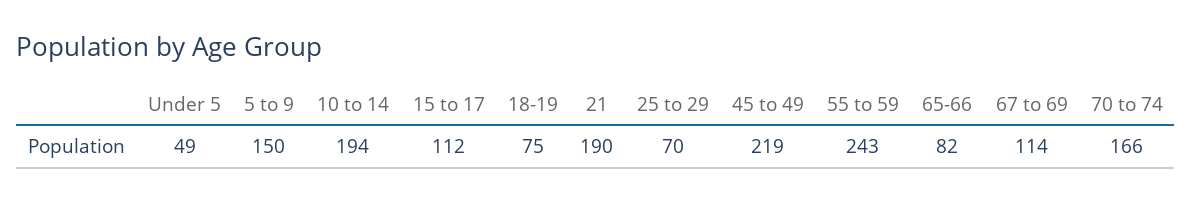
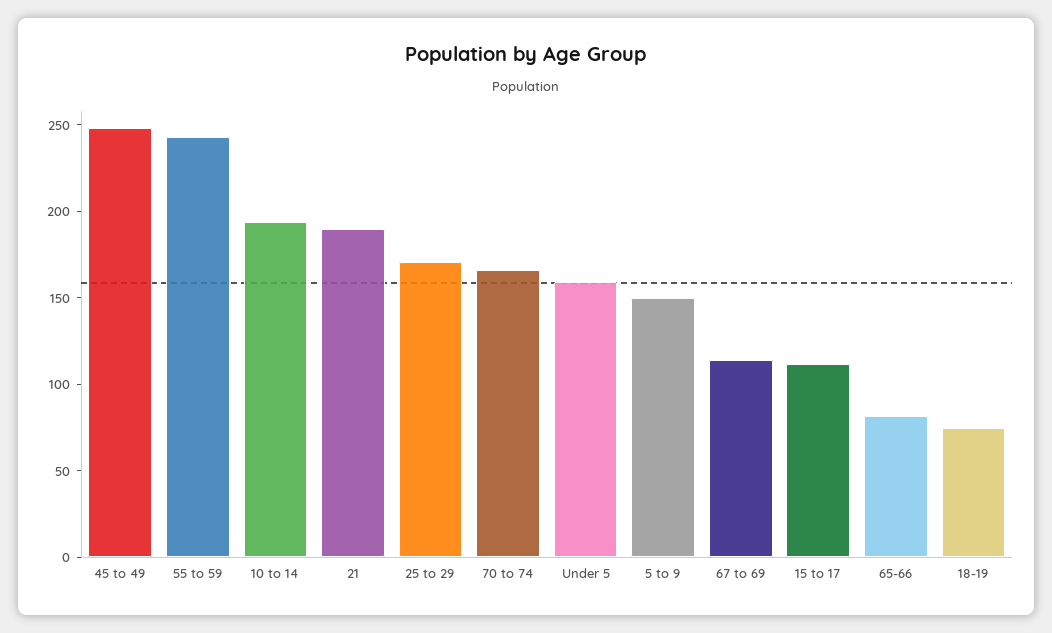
  {
-   "Under 5": 49,
+   "Under 5": 160,
    "5 to 9": 150,
    "10 to 14": 194,
    "15 to 17": 112,
    "18-19": 75,
    "21": 190,
-   "25 to 29": 70,
+   "25 to 29": 170,
-   "45 to 49": 219,
+   "45 to 49": 250,
    "55 to 59": 243,
    "65-66": 82,
    "67 to 69": 114,
    "70 to 74": 166
  }

